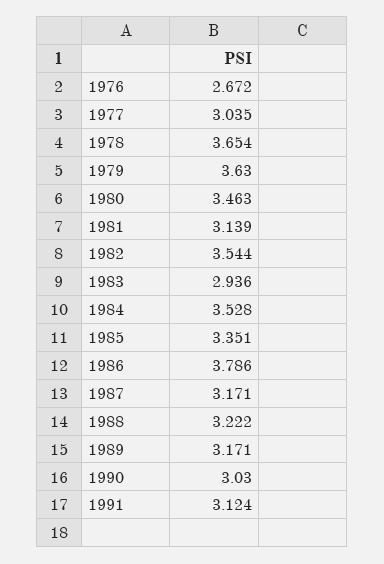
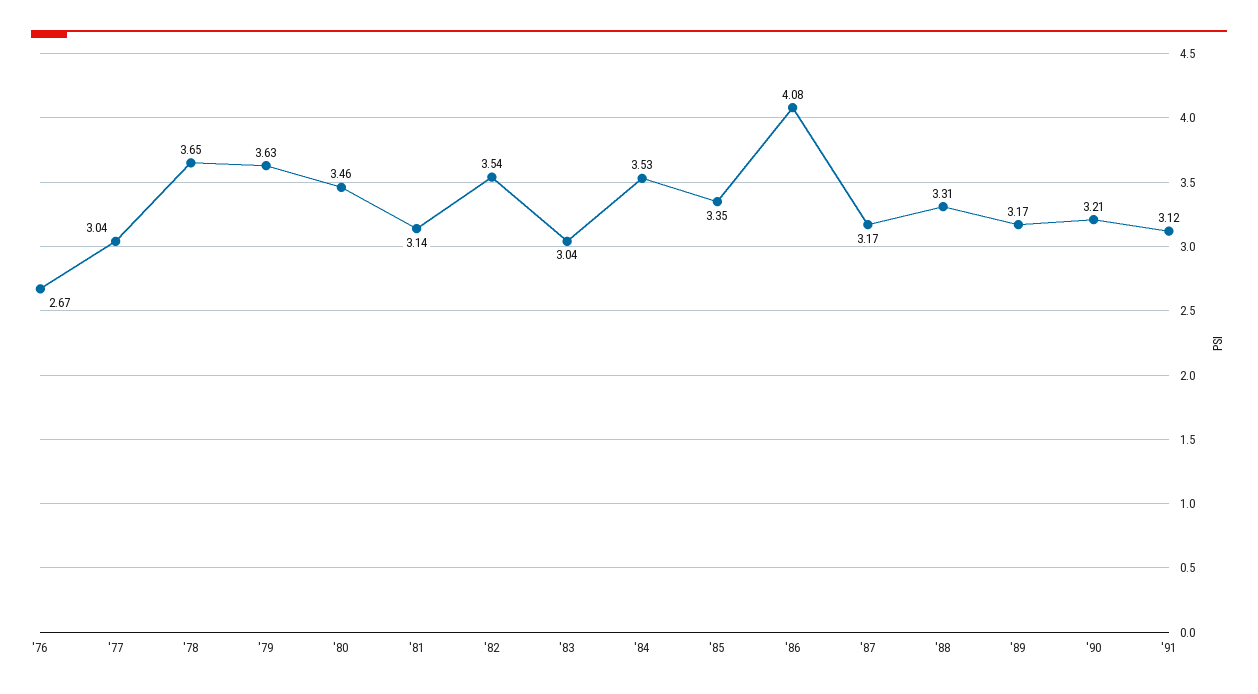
  {
    "1976": 2.672,
    "1977": 3.035,
    "1978": 3.654,
    "1979": 3.63,
    "1980": 3.463,
    "1981": 3.139,
    "1982": 3.544,
-   "1983": 2.936,
+   "1983": 3.04,
    "1984": 3.528,
    "1985": 3.351,
-   "1986": 3.786,
+   "1986": 4.08,
    "1987": 3.171,
-   "1988": 3.222,
+   "1988": 3.31,
    "1989": 3.171,
-   "1990": 3.03,
+   "1990": 3.21,
    "1991": 3.124
  }

